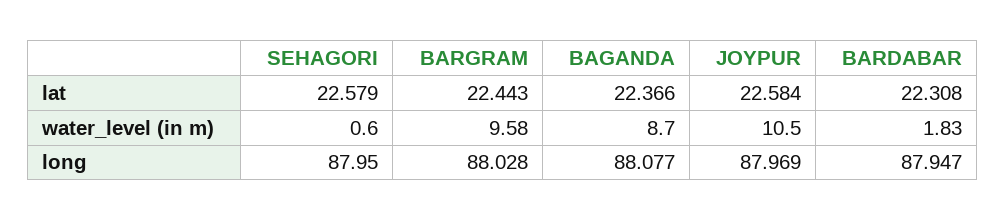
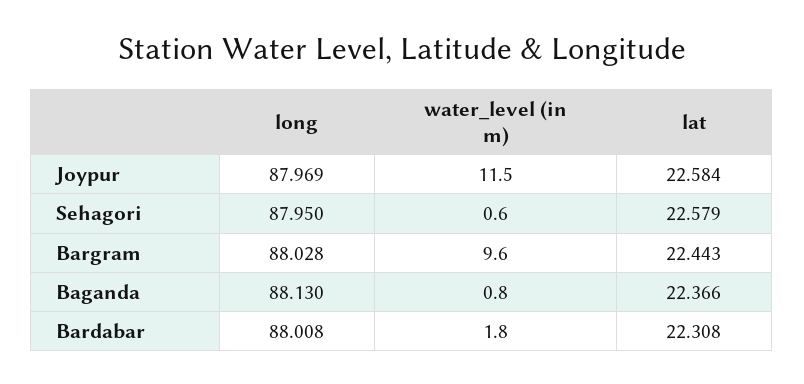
  {
    "SEHAGORI": {
      "lat": 22.579,
      "water_level (in m)": 0.6,
      "long": 87.95
    },
    "BARGRAM": {
      "lat": 22.443,
      "water_level (in m)": 9.58,
      "long": 88.028
    },
    "BAGANDA": {
      "lat": 22.366,
-     "water_level (in m)": 8.7,
+     "water_level (in m)": 0.8,
-     "long": 88.077
+     "long": 88.13
    },
    "JOYPUR": {
      "lat": 22.584,
-     "water_level (in m)": 10.5,
+     "water_level (in m)": 11.5,
      "long": 87.969
    },
    "BARDABAR": {
      "lat": 22.308,
      "water_level (in m)": 1.83,
-     "long": 87.947
+     "long": 88.008
    }
  }

